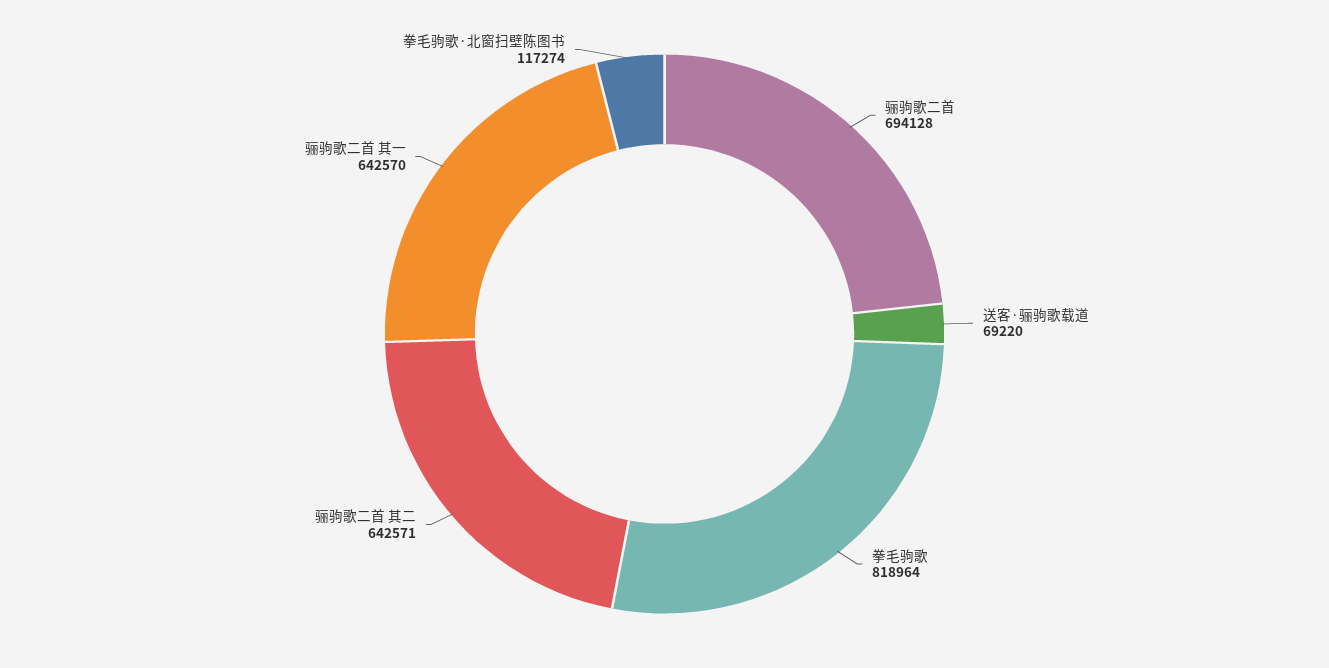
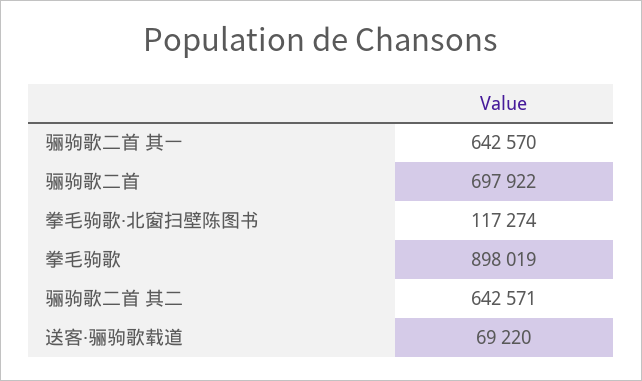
  {
-   "骊驹歌二首": 694128,
+   "骊驹歌二首": 697922,
    "送客·骊驹歌载道": 69220,
-   "拳毛驹歌": 818964,
+   "拳毛驹歌": 898019,
    "骊驹歌二首 其二": 642571,
    "骊驹歌二首 其一": 642570,
    "拳毛驹歌·北窗扫壁陈图书": 117274
  }

